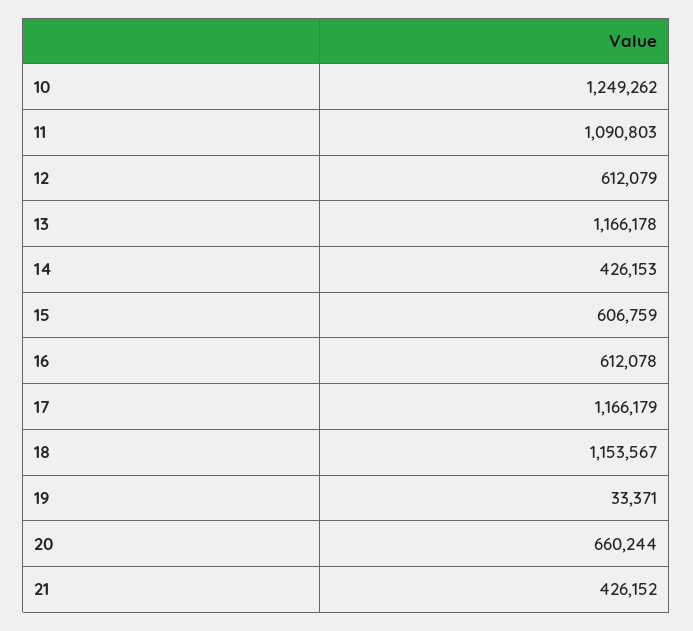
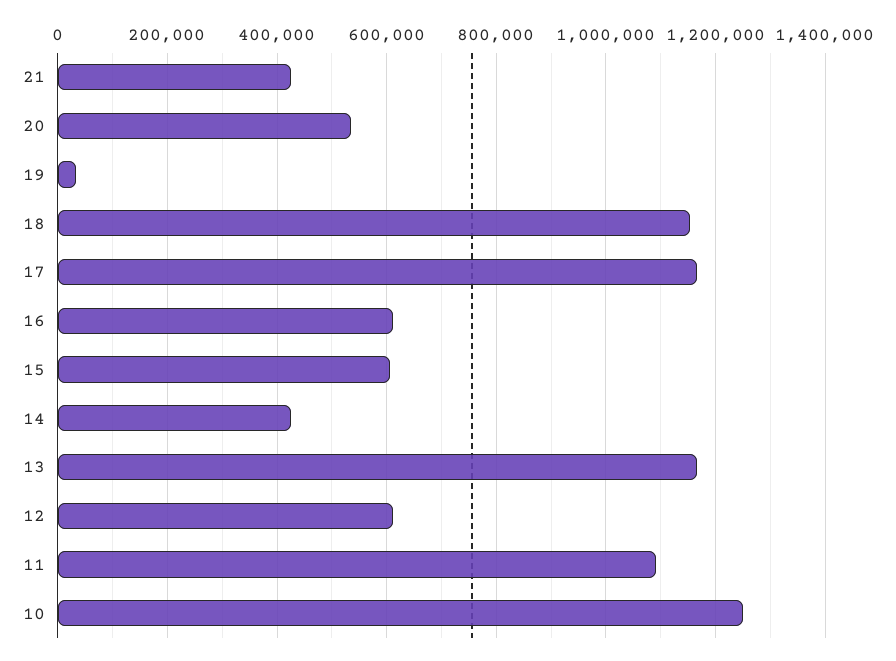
  {
    "10": 1249262,
    "11": 1090803,
    "12": 612079,
    "13": 1166178,
    "14": 426153,
    "15": 606759,
    "16": 612078,
    "17": 1166179,
    "18": 1153567,
    "19": 33371,
-   "20": 660244,
+   "20": 540000,
    "21": 426152
  }

